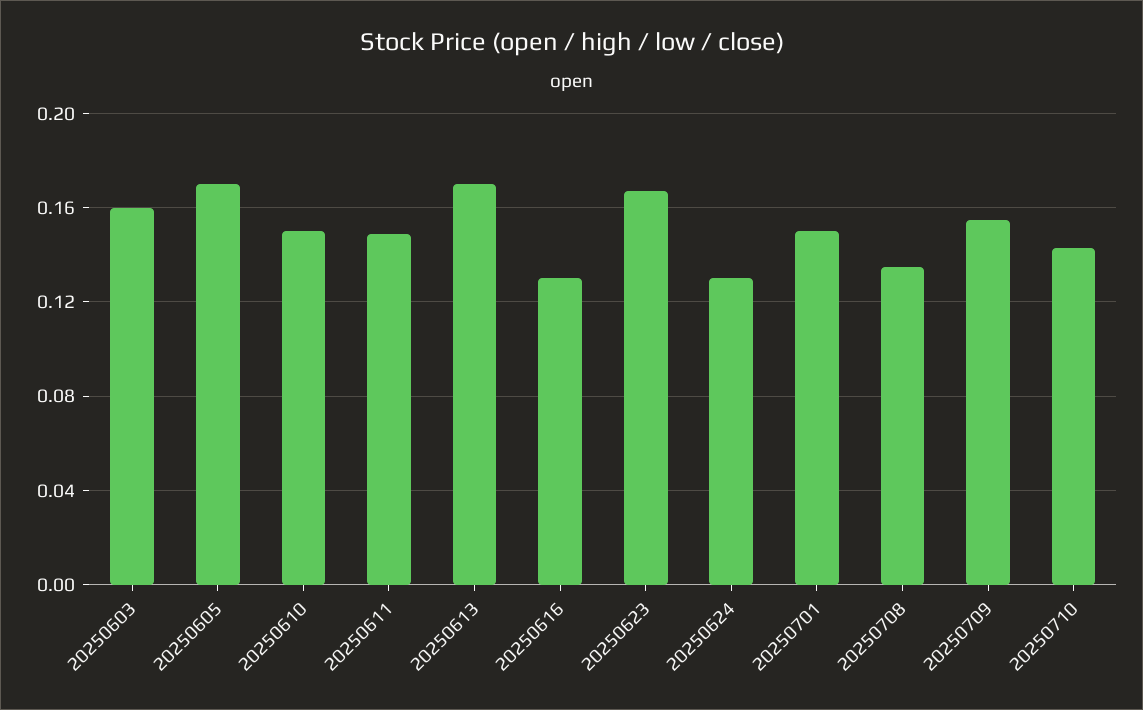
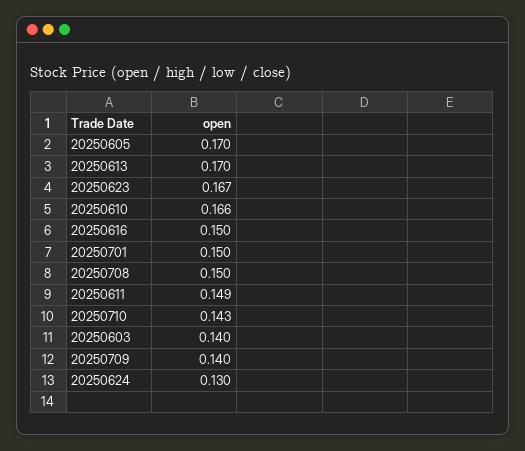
  {
-   "20250603": 0.16,
+   "20250603": 0.14,
    "20250605": 0.17,
-   "20250610": 0.15,
+   "20250610": 0.166,
    "20250611": 0.149,
    "20250613": 0.17,
-   "20250616": 0.13,
+   "20250616": 0.15,
    "20250623": 0.167,
    "20250624": 0.13,
    "20250701": 0.15,
-   "20250708": 0.135,
+   "20250708": 0.15,
-   "20250709": 0.155,
+   "20250709": 0.14,
    "20250710": 0.143
  }

